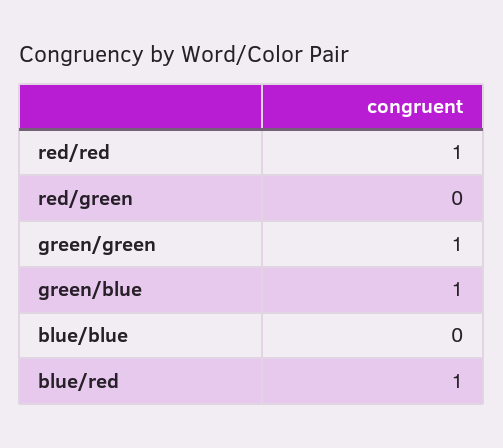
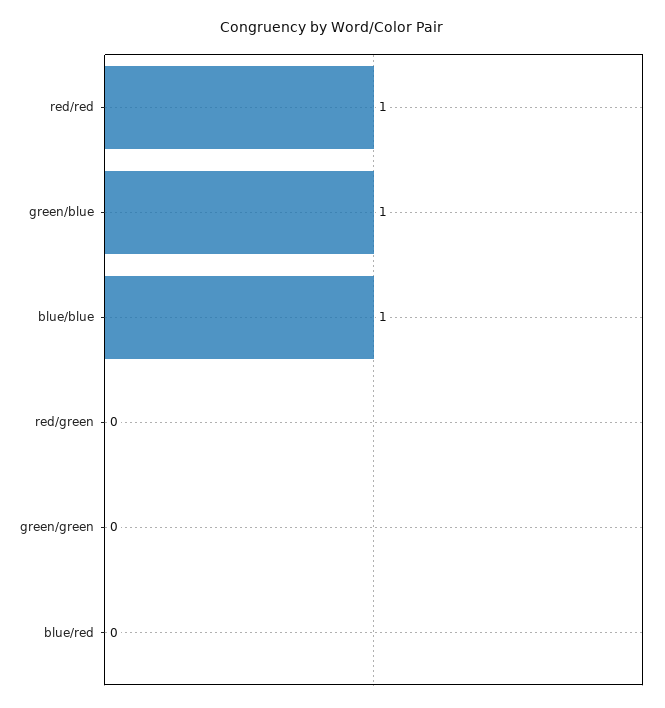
  {
    "red/red": 1,
    "red/green": 0,
-   "green/green": 1,
+   "green/green": 0,
    "green/blue": 1,
-   "blue/blue": 0,
+   "blue/blue": 1,
-   "blue/red": 1
+   "blue/red": 0
  }

